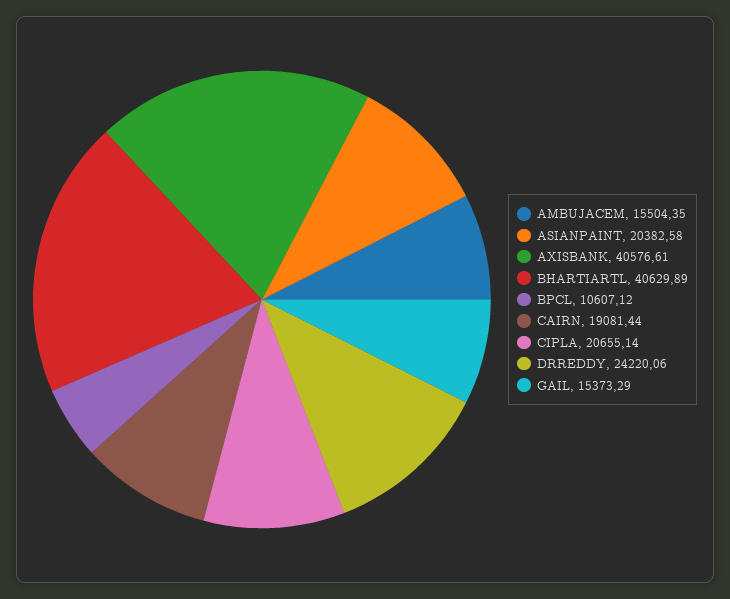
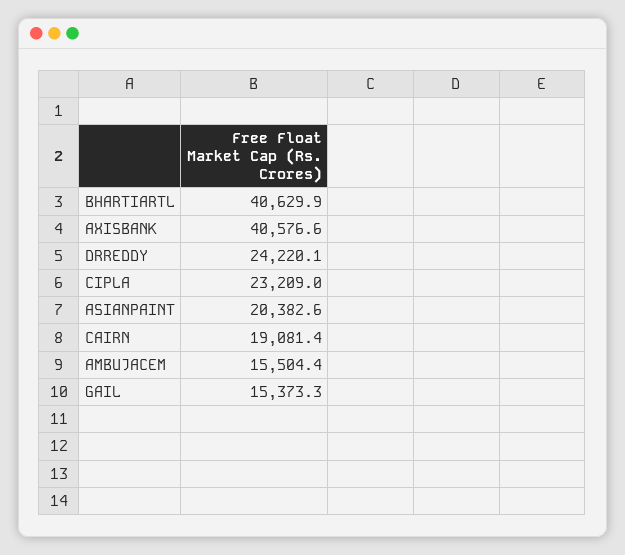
  {
    "AMBUJACEM": 15504.35,
    "ASIANPAINT": 20382.58,
    "AXISBANK": 40576.61,
    "BHARTIARTL": 40629.89,
-   "BPCL": 10607.12,
    "CAIRN": 19081.44,
-   "CIPLA": 20655.14,
+   "CIPLA": 23209,
    "DRREDDY": 24220.06,
    "GAIL": 15373.29
  }

